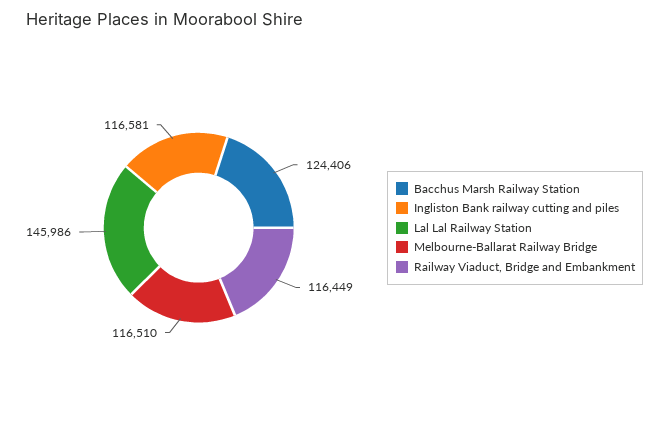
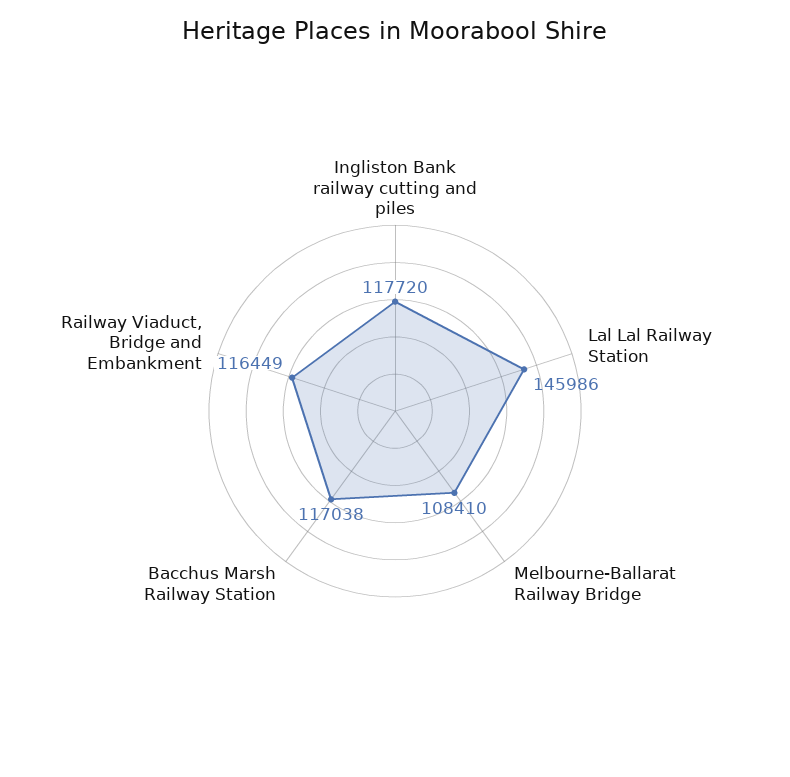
  {
-   "Bacchus Marsh Railway Station": 124406,
+   "Bacchus Marsh Railway Station": 117038,
-   "Ingliston Bank railway cutting and piles": 116581,
+   "Ingliston Bank railway cutting and piles": 117720,
    "Lal Lal Railway Station": 145986,
-   "Melbourne-Ballarat Railway Bridge": 116510,
+   "Melbourne-Ballarat Railway Bridge": 108410,
    "Railway Viaduct, Bridge and Embankment": 116449
  }

